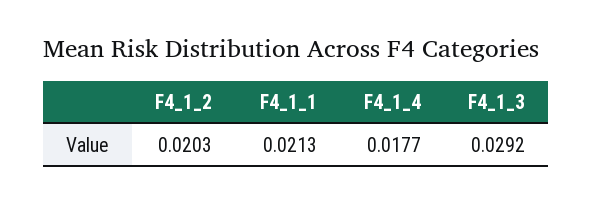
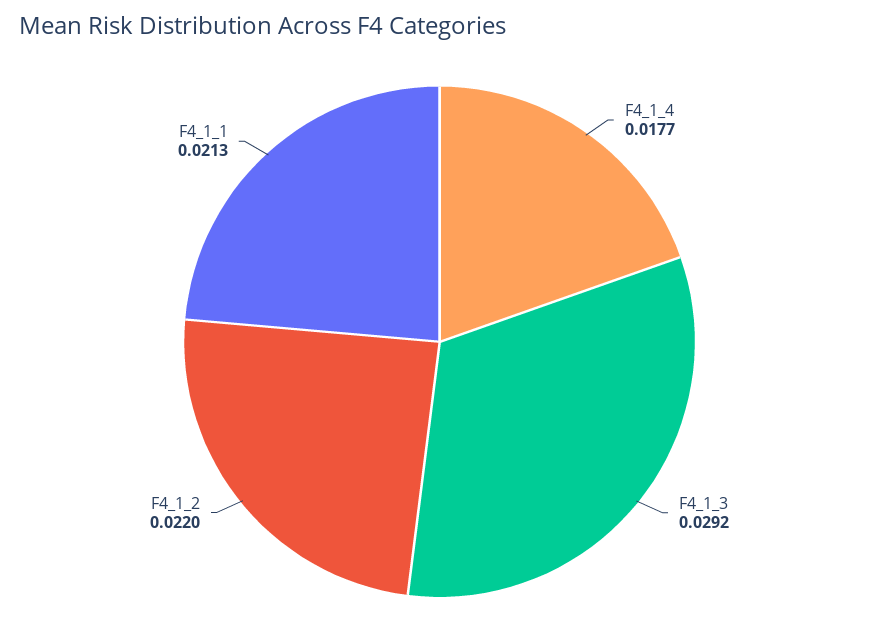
  {
-   "F4_1_2": 0.0203,
+   "F4_1_2": 0.022,
    "F4_1_1": 0.0213,
    "F4_1_4": 0.0177,
    "F4_1_3": 0.0292
  }

